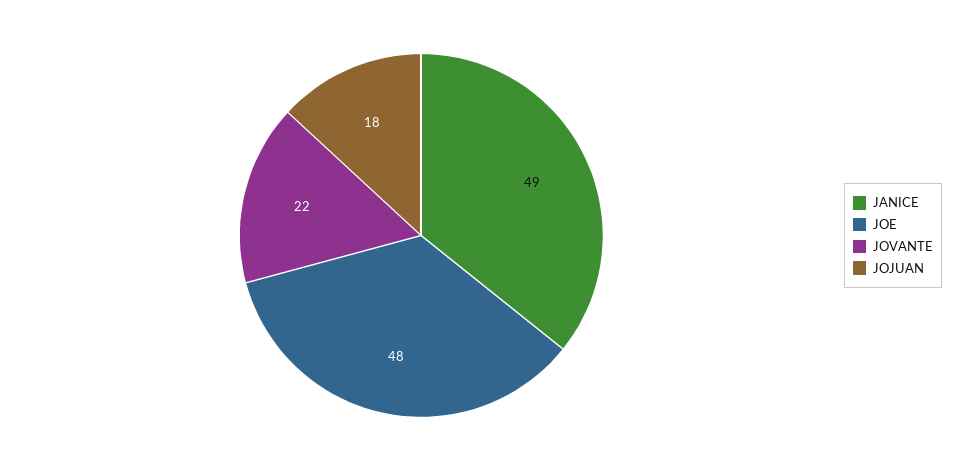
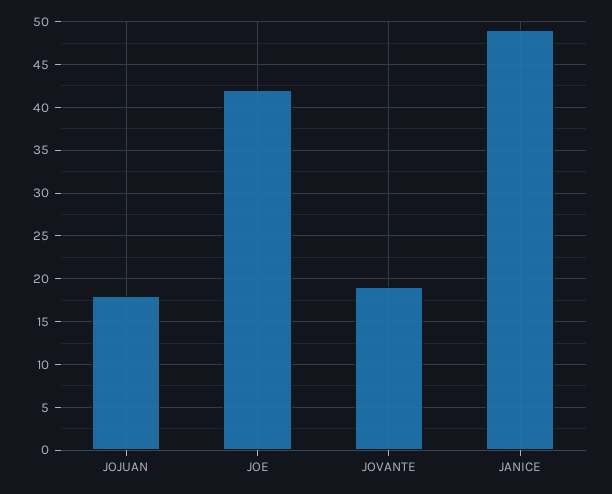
  {
    "JANICE": 49,
-   "JOE": 48,
+   "JOE": 42,
-   "JOVANTE": 22,
+   "JOVANTE": 19,
    "JOJUAN": 18
  }

